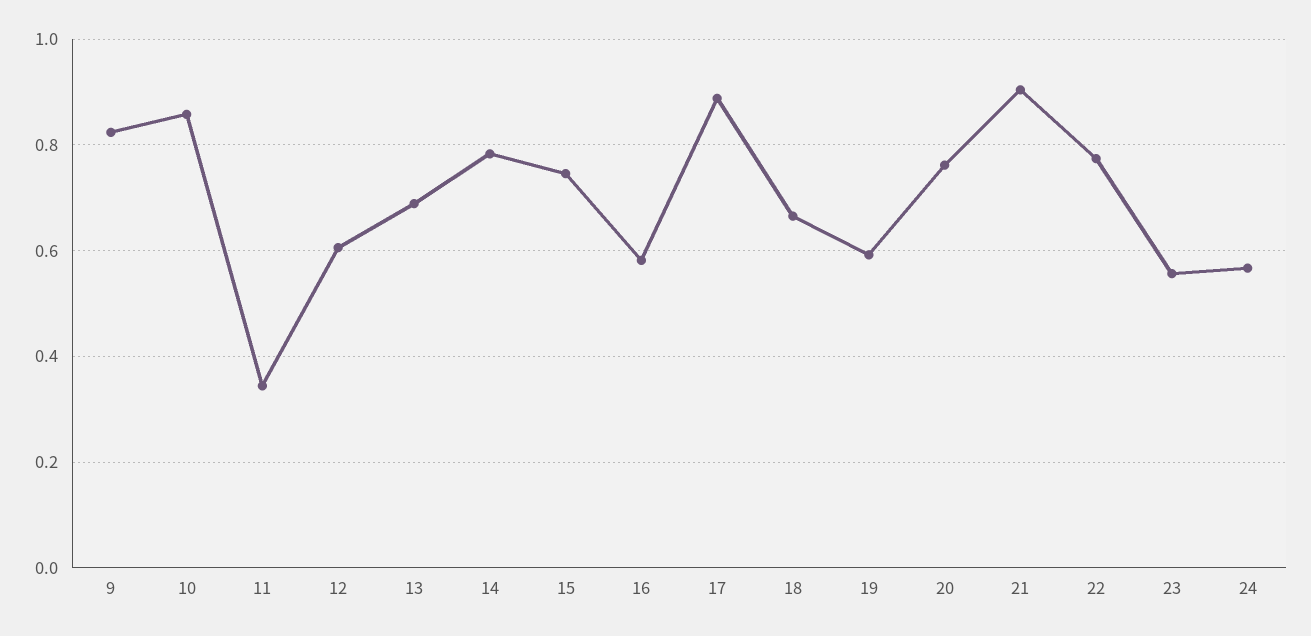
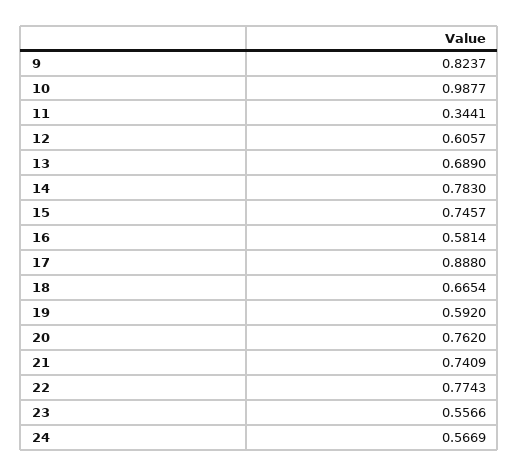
  {
    "9": 0.8237,
-   "10": 0.86,
+   "10": 0.9877,
    "11": 0.3441,
    "12": 0.6057,
    "13": 0.689,
    "14": 0.783,
    "15": 0.7457,
    "16": 0.5814,
    "17": 0.888,
    "18": 0.6654,
    "19": 0.592,
    "20": 0.762,
-   "21": 0.9,
+   "21": 0.7409,
    "22": 0.7743,
    "23": 0.5566,
    "24": 0.5669
  }

